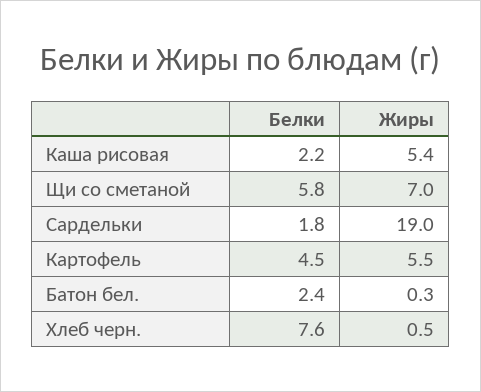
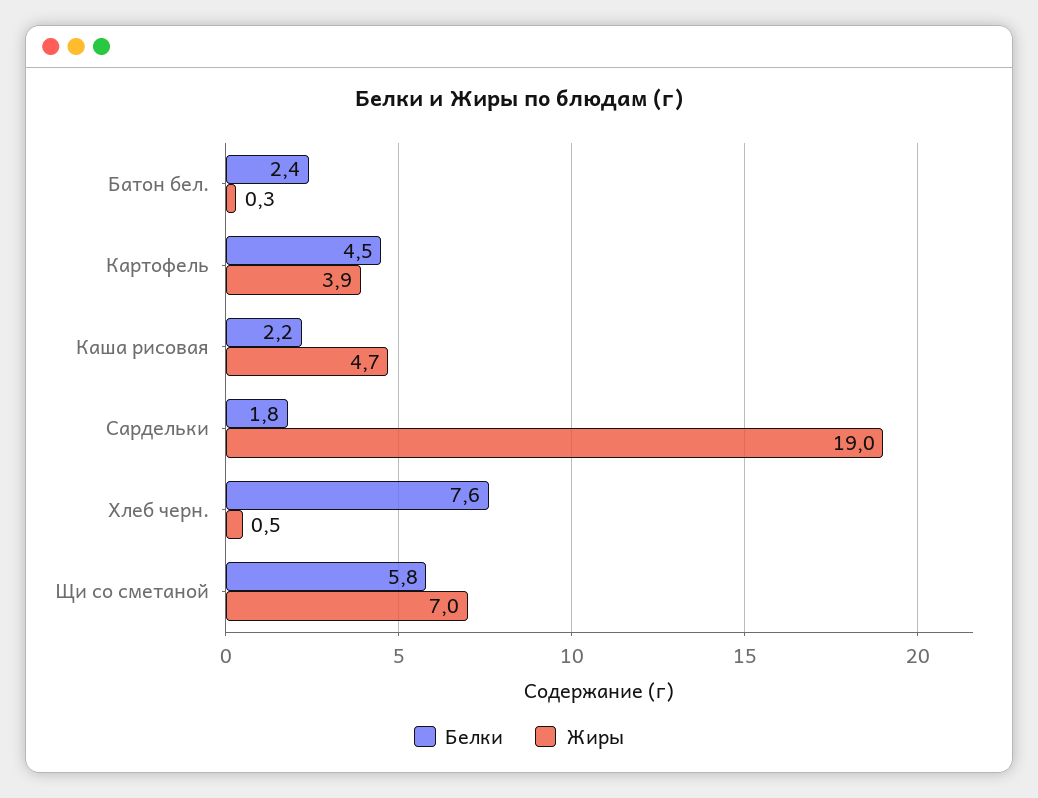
  {
    "Белки": {
      "Каша рисовая": 2.2,
      "Щи со сметаной": 5.8,
      "Сардельки": 1.8,
      "Картофель": 4.5,
      "Батон бел.": 2.4,
      "Хлеб черн.": 7.6
    },
    "Жиры": {
-     "Каша рисовая": 5.4,
+     "Каша рисовая": 4.7,
      "Щи со сметаной": 7,
      "Сардельки": 19,
-     "Картофель": 5.5,
+     "Картофель": 3.9,
      "Батон бел.": 0.3,
      "Хлеб черн.": 0.5
    }
  }

